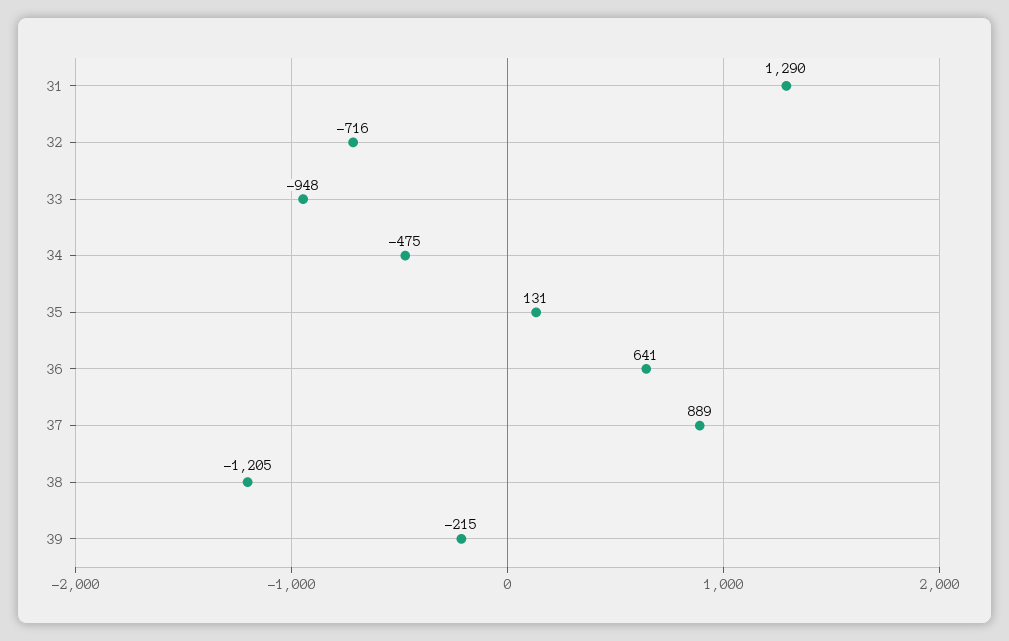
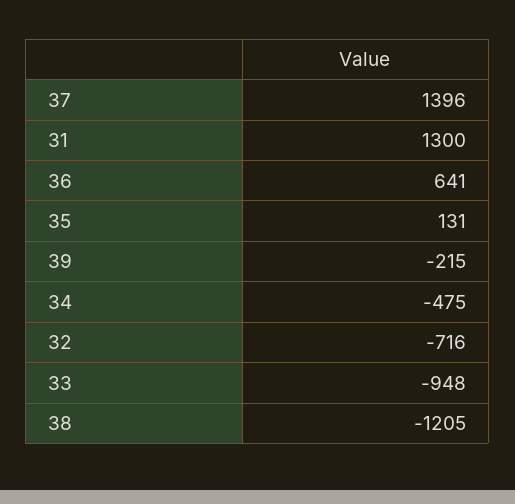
  {
-   "31": 1290,
+   "31": 1300,
    "32": -716,
    "33": -948,
    "34": -475,
    "35": 131,
    "36": 641,
-   "37": 889,
+   "37": 1396,
    "38": -1205,
    "39": -215
  }

